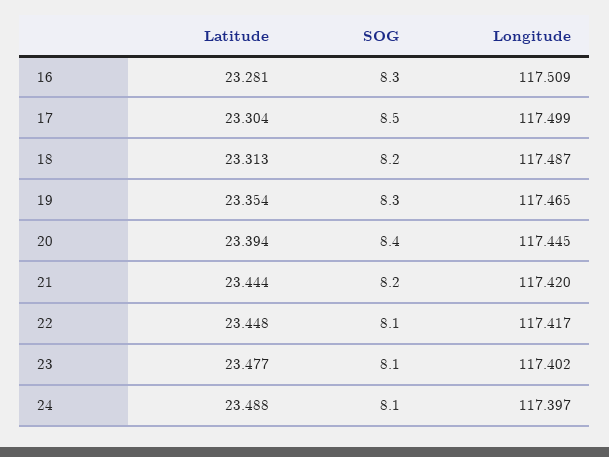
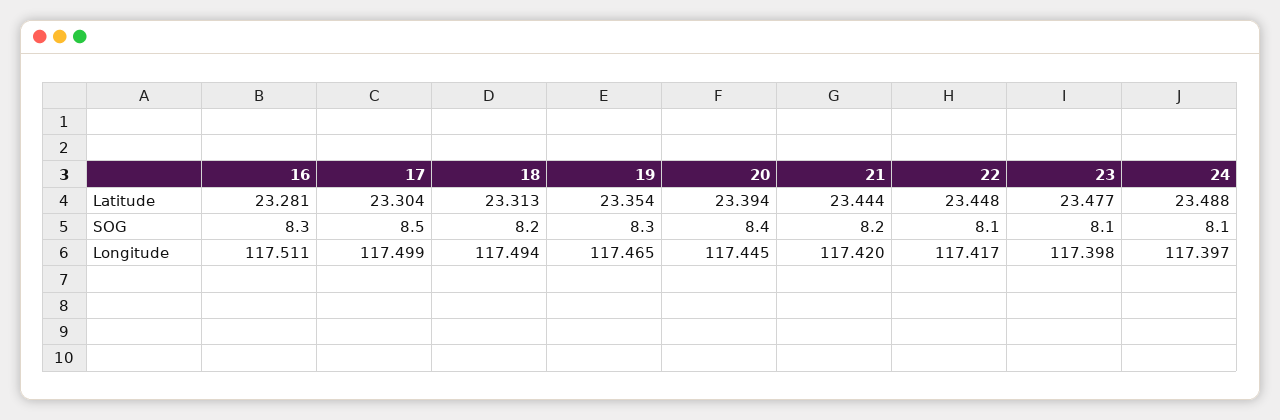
  {
    "Latitude": {
      "16": 23.281,
      "17": 23.304,
      "18": 23.313,
      "19": 23.354,
      "20": 23.394,
      "21": 23.444,
      "22": 23.448,
      "23": 23.477,
      "24": 23.488
    },
    "SOG": {
      "16": 8.3,
      "17": 8.5,
      "18": 8.2,
      "19": 8.3,
      "20": 8.4,
      "21": 8.2,
      "22": 8.1,
      "23": 8.1,
      "24": 8.1
    },
    "Longitude": {
-     "16": 117.509,
+     "16": 117.511,
      "17": 117.499,
-     "18": 117.487,
+     "18": 117.494,
      "19": 117.465,
      "20": 117.445,
      "21": 117.42,
      "22": 117.417,
-     "23": 117.402,
+     "23": 117.398,
      "24": 117.397
    }
  }

